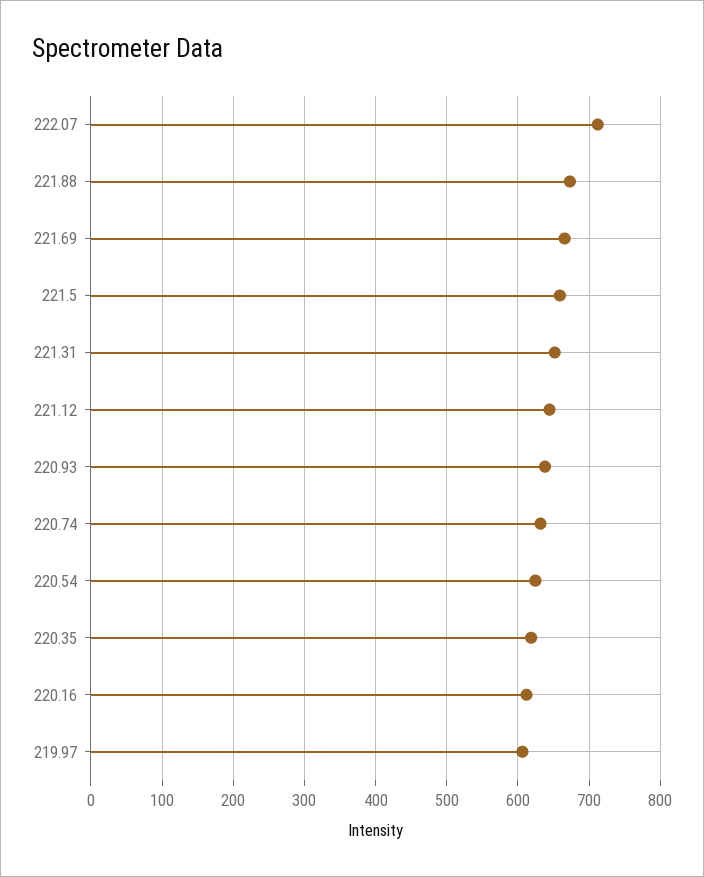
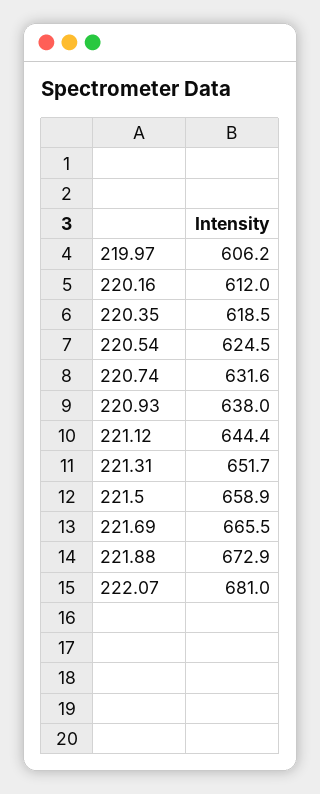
  {
-   "222.07": 710,
+   "222.07": 681,
    "221.88": 672.9,
    "221.69": 665.5,
    "221.5": 658.9,
    "221.31": 651.7,
    "221.12": 644.4,
    "220.93": 638,
    "220.74": 631.6,
    "220.54": 624.5,
    "220.35": 618.5,
    "220.16": 612,
    "219.97": 606.2
  }

